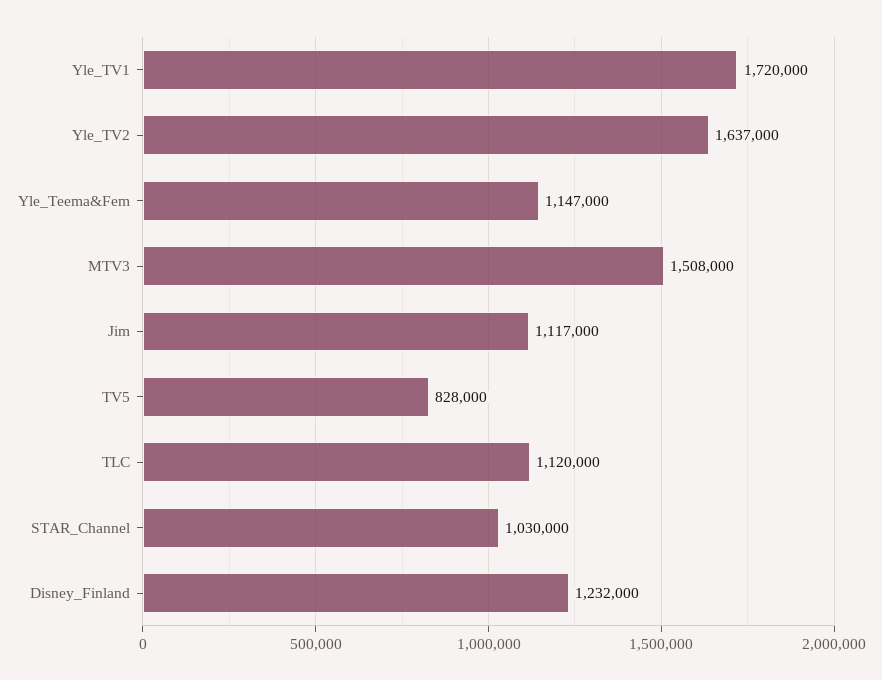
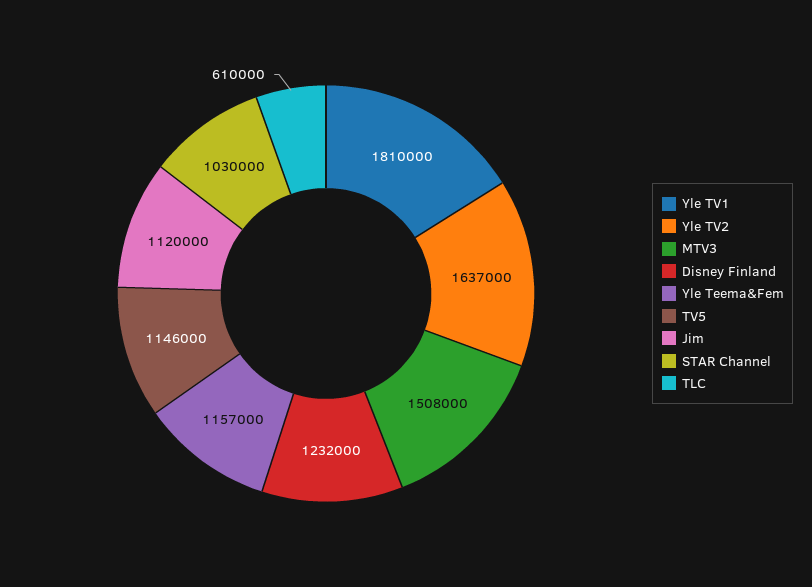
  {
-   "Yle_TV1": 1720000,
+   "Yle_TV1": 1810000,
    "Yle_TV2": 1637000,
-   "Yle_Teema&Fem": 1147000,
+   "Yle_Teema&Fem": 1157000,
    "MTV3": 1508000,
-   "Jim": 1117000,
+   "Jim": 1120000,
-   "TV5": 828000,
+   "TV5": 1146000,
-   "TLC": 1120000,
+   "TLC": 610000,
    "STAR_Channel": 1030000,
    "Disney_Finland": 1232000
  }

